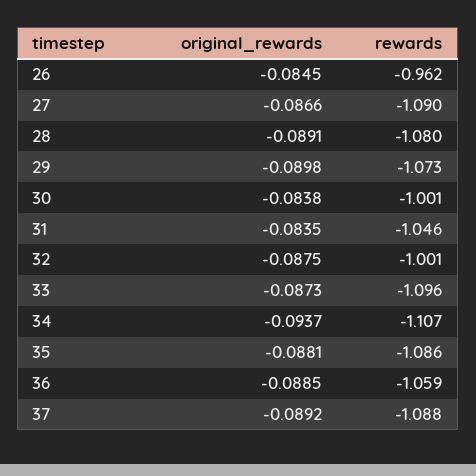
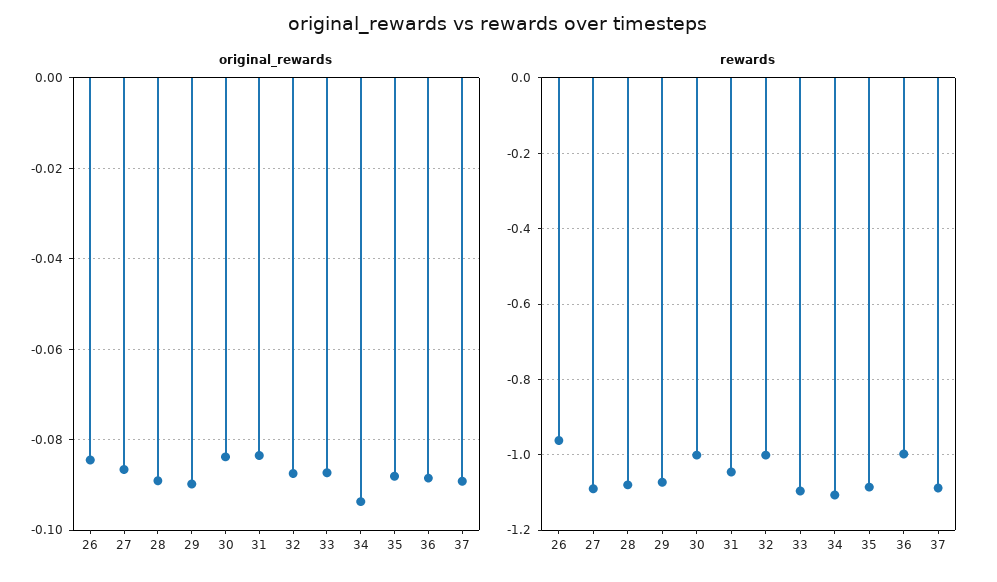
  {
    "original_rewards": {
      "26": -0.0845,
      "27": -0.0866,
      "28": -0.0891,
      "29": -0.0898,
      "30": -0.0838,
      "31": -0.0835,
      "32": -0.0875,
      "33": -0.0873,
      "34": -0.0937,
      "35": -0.0881,
      "36": -0.0885,
      "37": -0.0892
    },
    "rewards": {
      "26": -0.962,
      "27": -1.09,
      "28": -1.08,
      "29": -1.073,
      "30": -1.001,
      "31": -1.046,
      "32": -1.001,
      "33": -1.096,
      "34": -1.107,
      "35": -1.086,
-     "36": -1.059,
+     "36": -1,
      "37": -1.088
    }
  }

